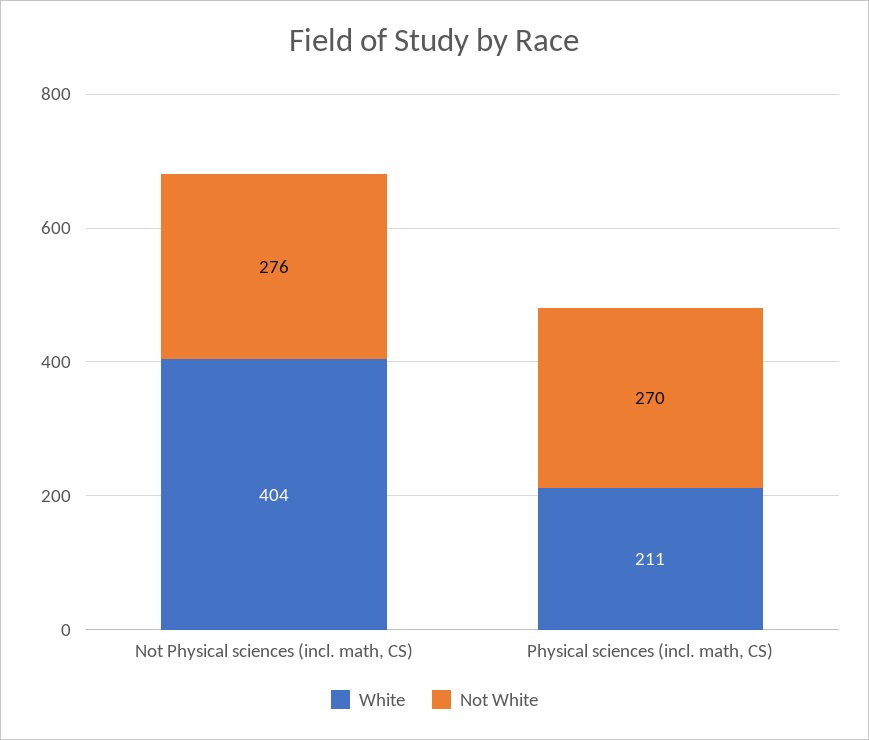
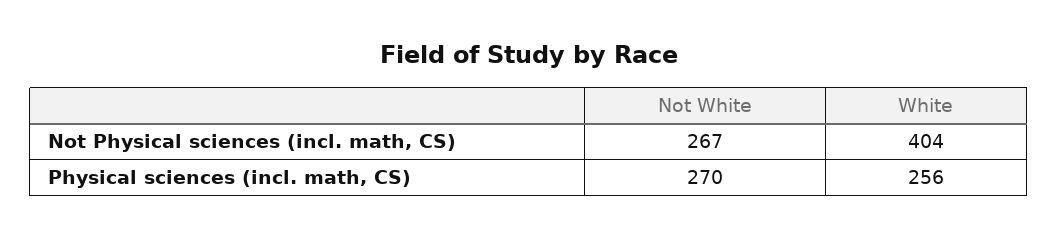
  {
    "White": {
      "Not Physical sciences (incl. math, CS)": 404,
-     "Physical sciences (incl. math, CS)": 211
+     "Physical sciences (incl. math, CS)": 256
    },
    "Not White": {
-     "Not Physical sciences (incl. math, CS)": 276,
+     "Not Physical sciences (incl. math, CS)": 267,
      "Physical sciences (incl. math, CS)": 270
    }
  }

